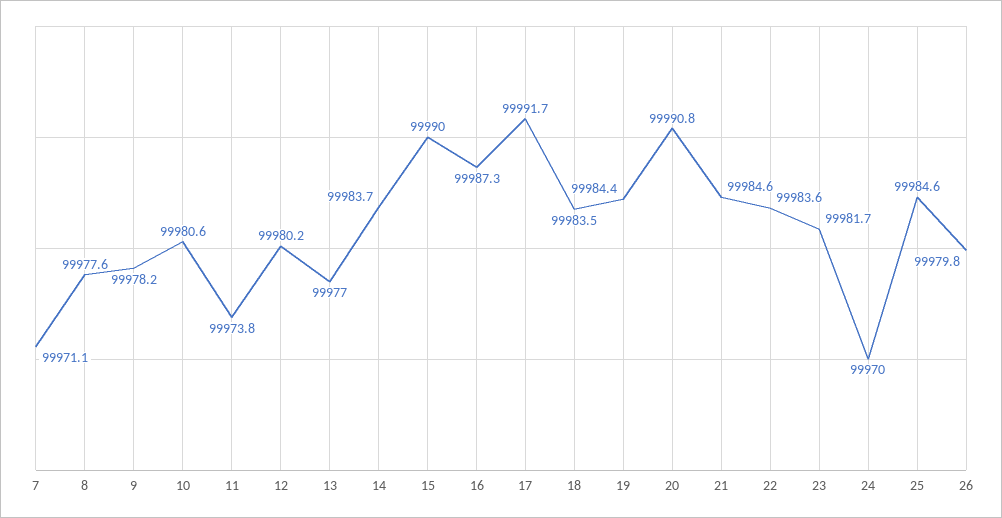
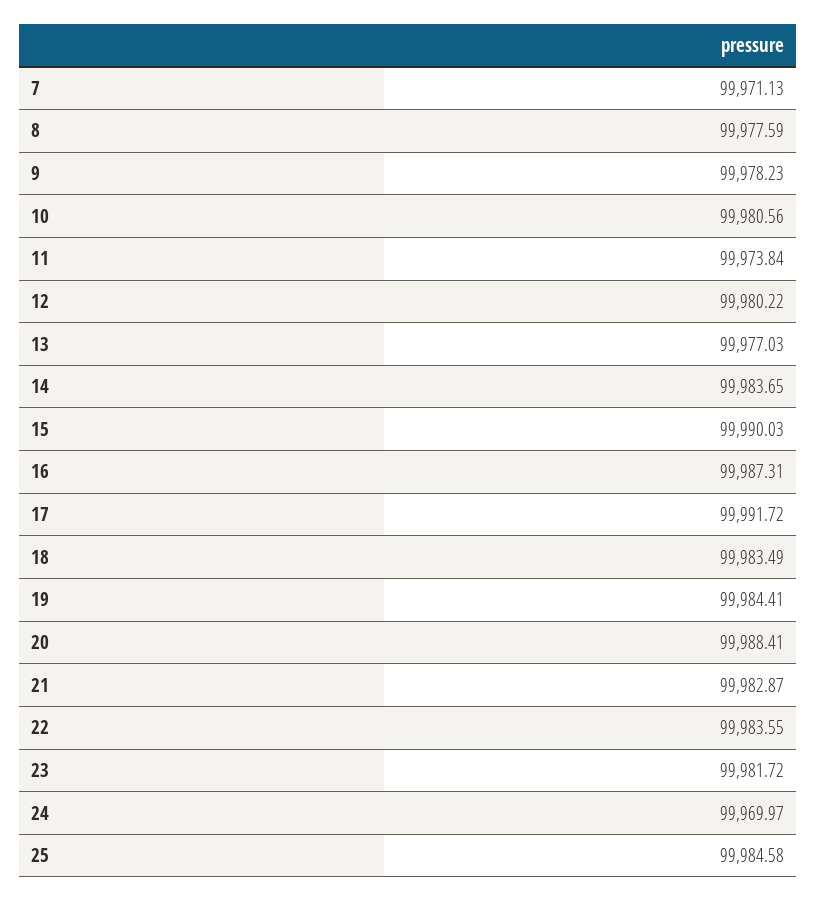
  {
    "7": 99971.13,
    "8": 99977.59,
    "9": 99978.23,
    "10": 99980.56,
    "11": 99973.84,
    "12": 99980.22,
    "13": 99977.03,
    "14": 99983.65,
    "15": 99990.03,
    "16": 99987.31,
    "17": 99991.72,
    "18": 99983.49,
    "19": 99984.41,
-   "20": 99990.8,
+   "20": 99988.41,
-   "21": 99984.6,
+   "21": 99982.87,
    "22": 99983.55,
    "23": 99981.72,
    "24": 99969.97,
-   "25": 99984.58,
+   "25": 99984.58
-   "26": 99979.8
  }

